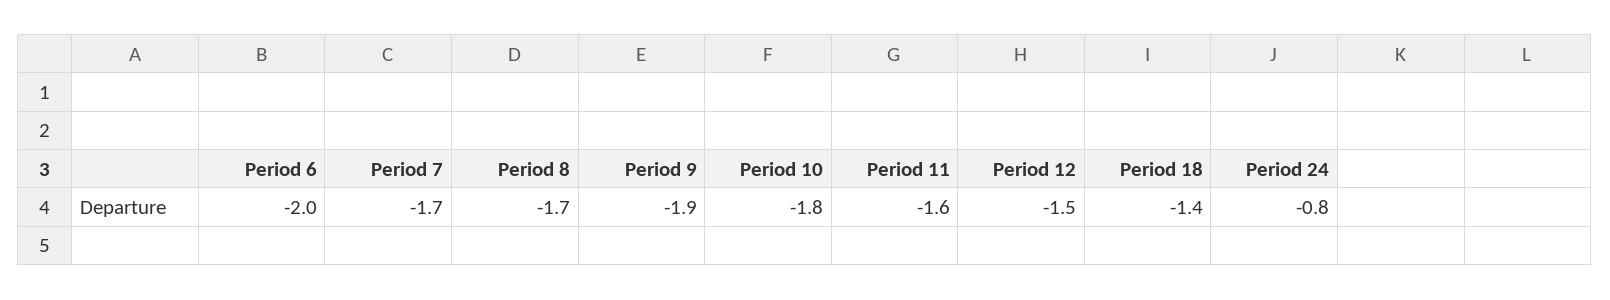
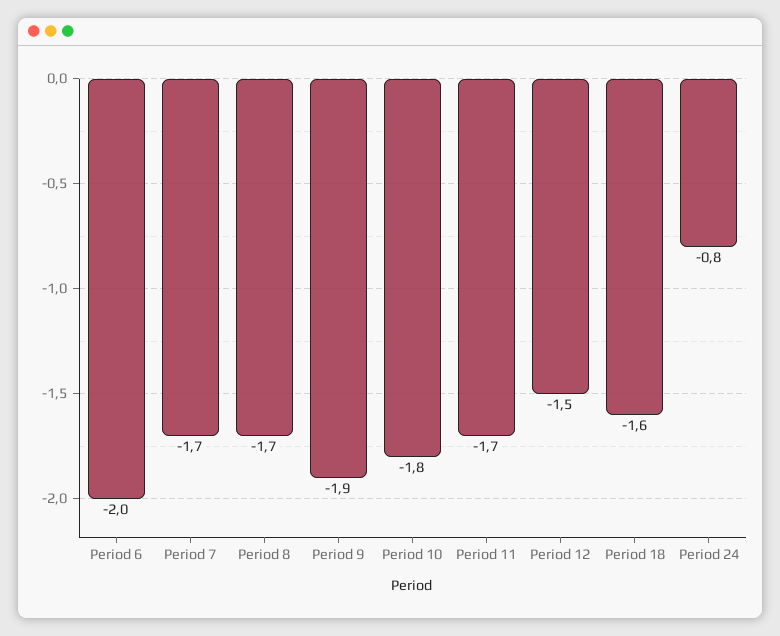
  {
    "Period 6": -2,
    "Period 7": -1.7,
    "Period 8": -1.7,
    "Period 9": -1.9,
    "Period 10": -1.8,
-   "Period 11": -1.6,
+   "Period 11": -1.7,
    "Period 12": -1.5,
-   "Period 18": -1.4,
+   "Period 18": -1.6,
    "Period 24": -0.8
  }

